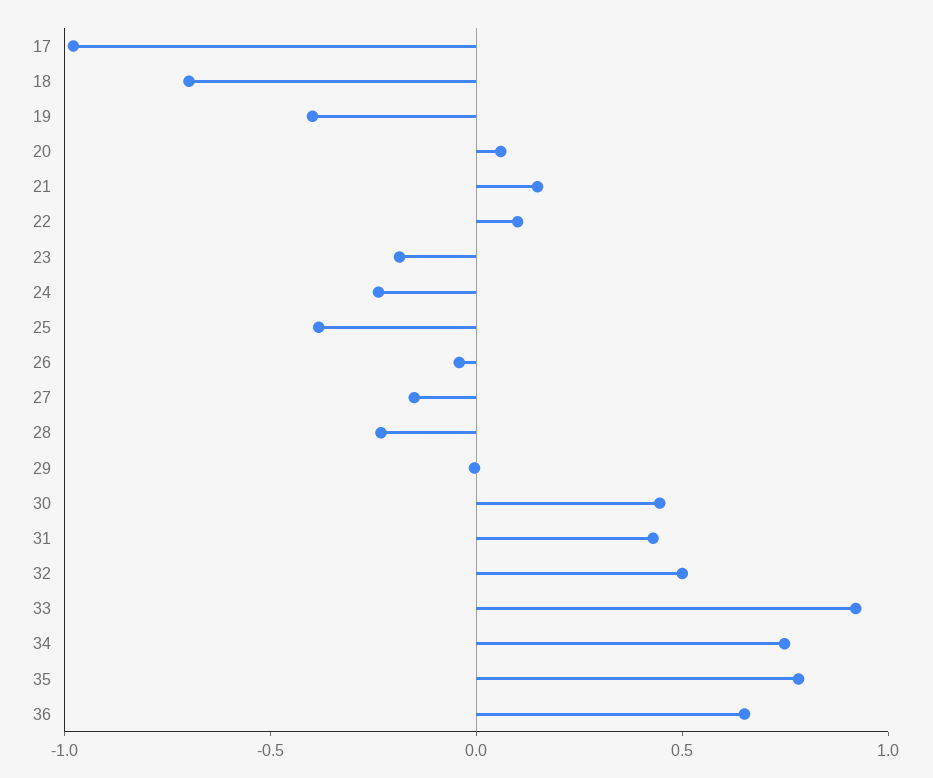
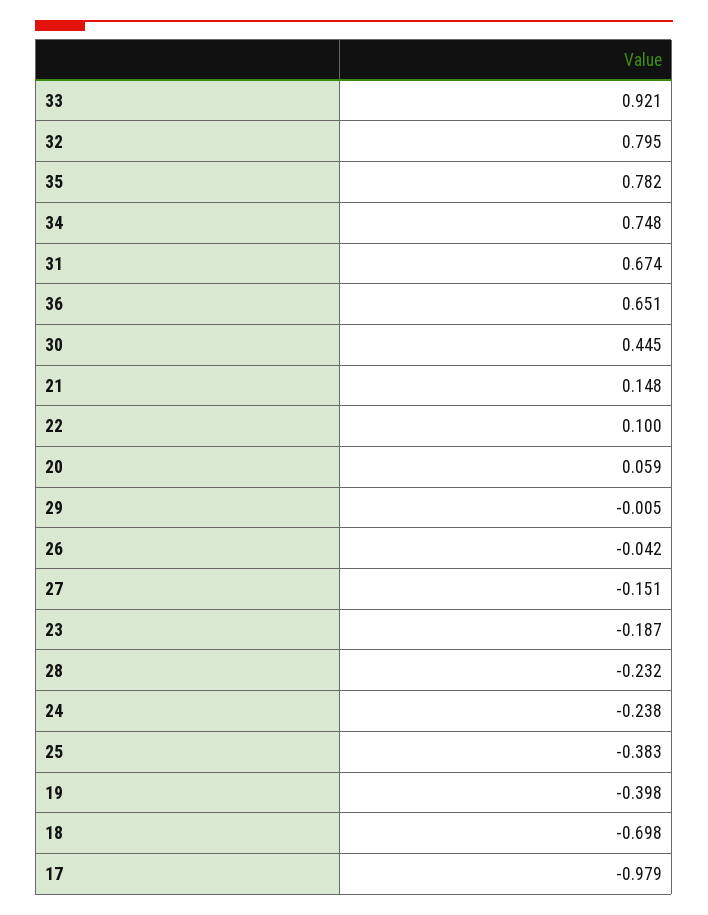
  {
    "17": -0.979,
    "18": -0.698,
    "19": -0.398,
    "20": 0.059,
    "21": 0.148,
    "22": 0.1,
    "23": -0.187,
    "24": -0.238,
    "25": -0.383,
    "26": -0.042,
    "27": -0.151,
    "28": -0.232,
    "29": -0.005,
    "30": 0.445,
-   "31": 0.4,
+   "31": 0.674,
-   "32": 0.5,
+   "32": 0.795,
    "33": 0.921,
    "34": 0.748,
    "35": 0.782,
    "36": 0.651
  }

